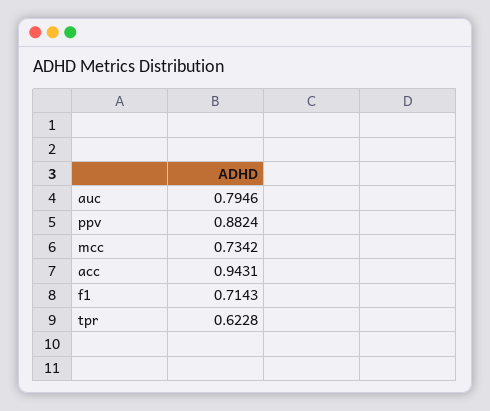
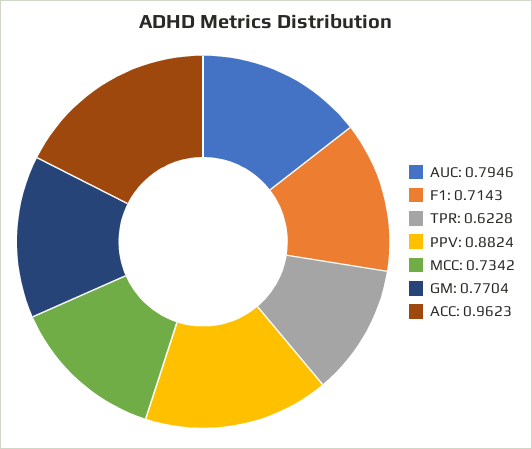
  {
    "auc": 0.7946,
    "ppv": 0.8824,
    "mcc": 0.7342,
-   "acc": 0.9431,
+   "acc": 0.9623,
    "f1": 0.7143,
-   "tpr": 0.6228
+   "tpr": 0.6228,
+   "GM": 0.7704
  }

